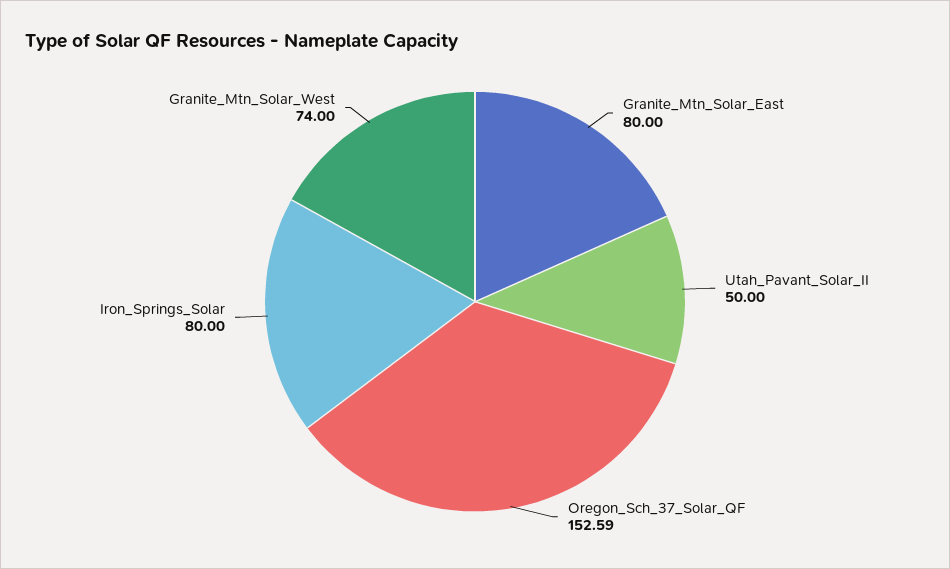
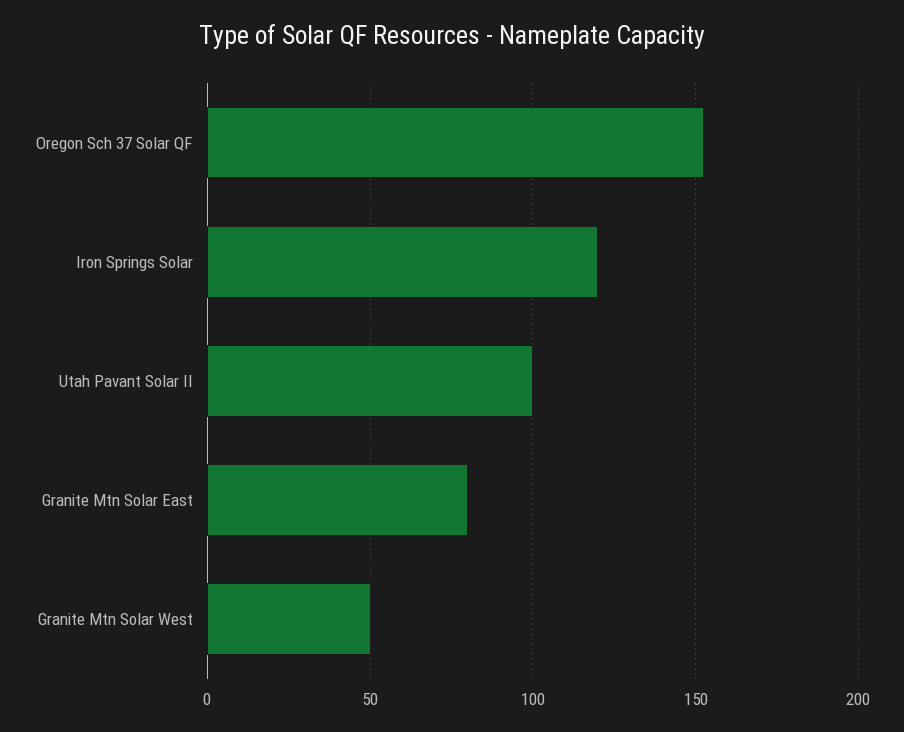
  {
    "Granite_Mtn_Solar_East": 80,
-   "Utah_Pavant_Solar_II": 50,
+   "Utah_Pavant_Solar_II": 100,
    "Oregon_Sch_37_Solar_QF": 152.59,
-   "Iron_Springs_Solar": 80,
+   "Iron_Springs_Solar": 120,
-   "Granite_Mtn_Solar_West": 74
+   "Granite_Mtn_Solar_West": 50
  }

